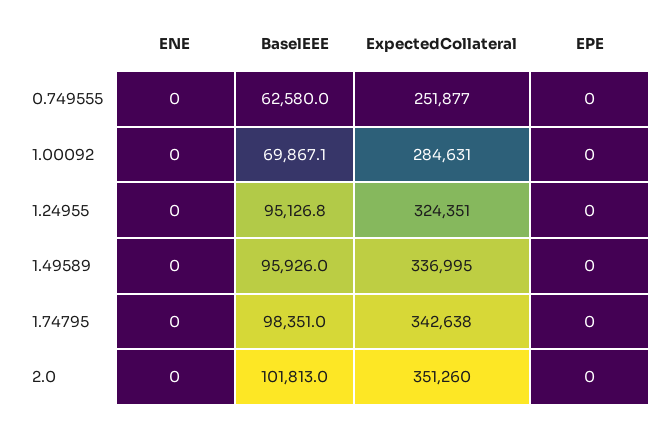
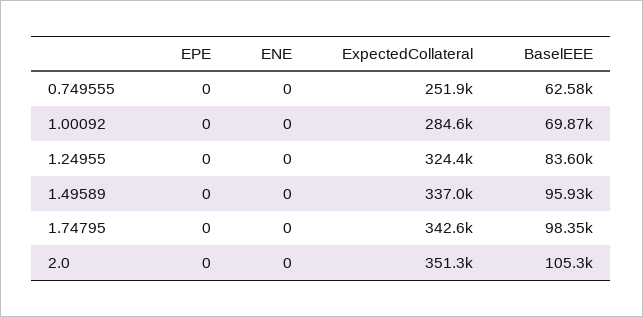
  {
    "ENE": {
      "0.749555": 0,
      "1.00092": 0,
      "1.24955": 0,
      "1.49589": 0,
      "1.74795": 0,
      "2.0": 0
    },
    "BaselEEE": {
      "0.749555": 62580,
      "1.00092": 69867.1,
-     "1.24955": 95126.8,
+     "1.24955": 83600,
      "1.49589": 95926,
      "1.74795": 98351,
-     "2.0": 101813
+     "2.0": 105300
    },
    "ExpectedCollateral": {
      "0.749555": 251877,
      "1.00092": 284631,
      "1.24955": 324351,
      "1.49589": 336995,
      "1.74795": 342638,
      "2.0": 351260
    },
    "EPE": {
      "0.749555": 0,
      "1.00092": 0,
      "1.24955": 0,
      "1.49589": 0,
      "1.74795": 0,
      "2.0": 0
    }
  }

